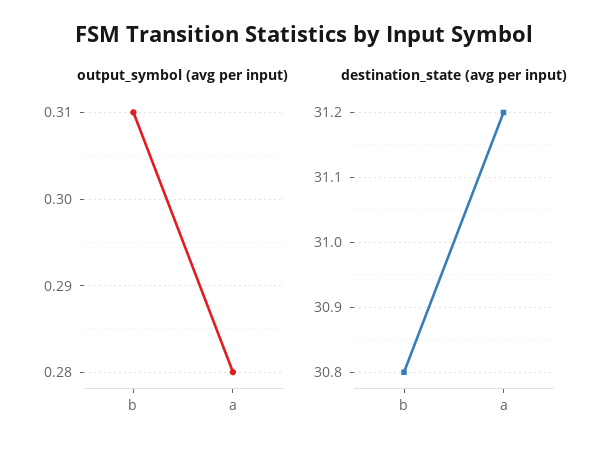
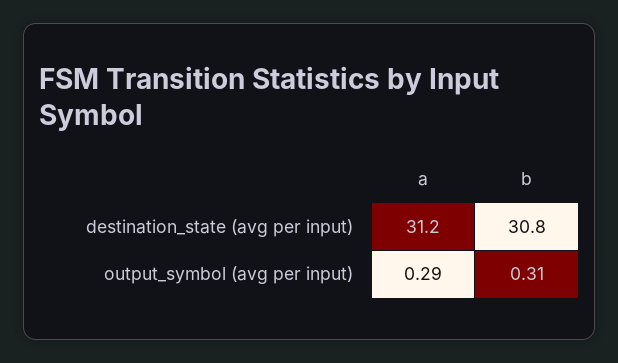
  {
    "output_symbol (avg per input)": {
      "b": 0.31,
-     "a": 0.28
+     "a": 0.29
    },
    "destination_state (avg per input)": {
      "b": 30.8,
      "a": 31.2
    }
  }

